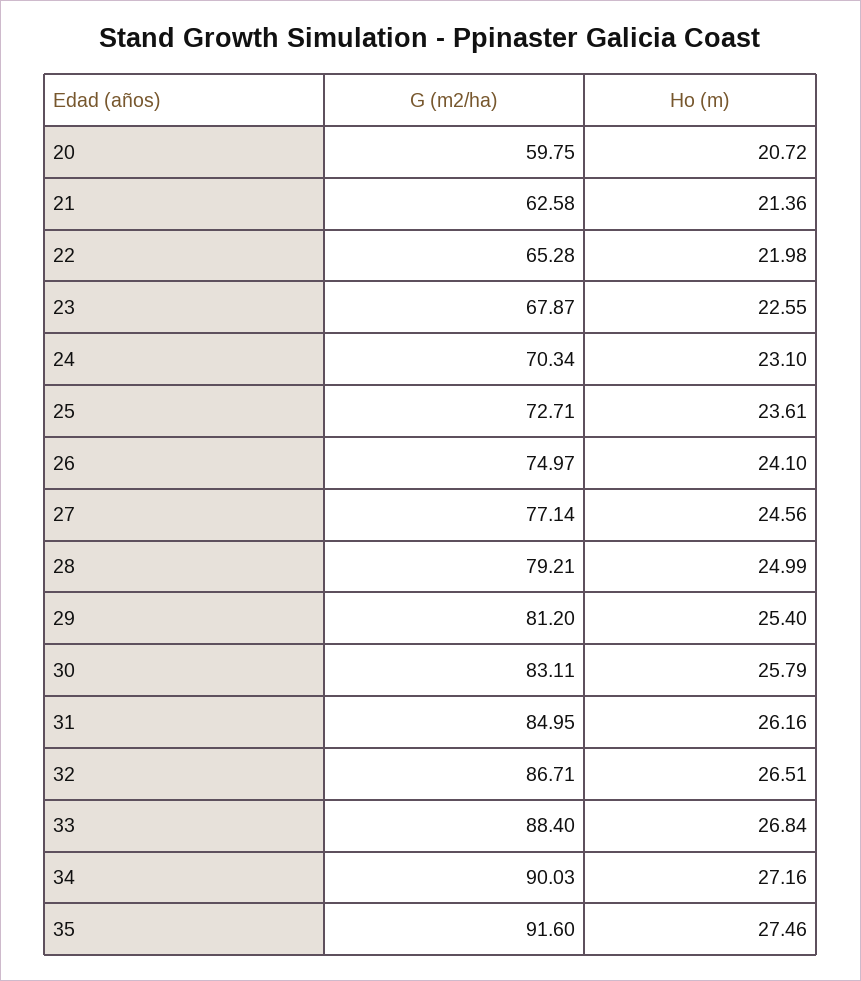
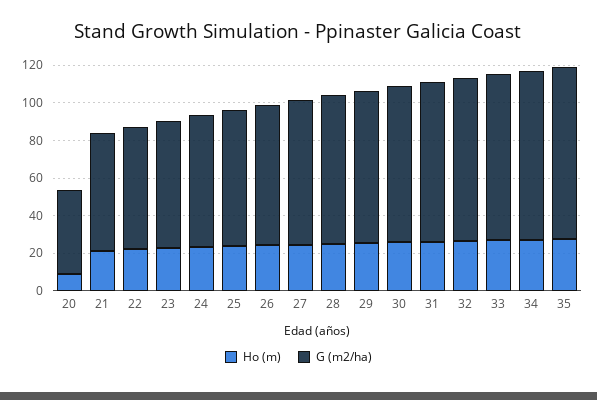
  {
    "G (m2/ha)": {
-     "20": 59.75,
+     "20": 45,
      "21": 62.58,
      "22": 65.28,
      "23": 67.87,
      "24": 70.34,
      "25": 72.71,
      "26": 74.97,
      "27": 77.14,
      "28": 79.21,
      "29": 81.2,
      "30": 83.11,
      "31": 84.95,
      "32": 86.71,
      "33": 88.4,
      "34": 90.03,
      "35": 91.6
    },
    "Ho (m)": {
-     "20": 20.72,
+     "20": 10,
      "21": 21.36,
      "22": 21.98,
      "23": 22.55,
      "24": 23.1,
      "25": 23.61,
      "26": 24.1,
      "27": 24.56,
      "28": 24.99,
      "29": 25.4,
      "30": 25.79,
      "31": 26.16,
      "32": 26.51,
      "33": 26.84,
      "34": 27.16,
      "35": 27.46
    }
  }

